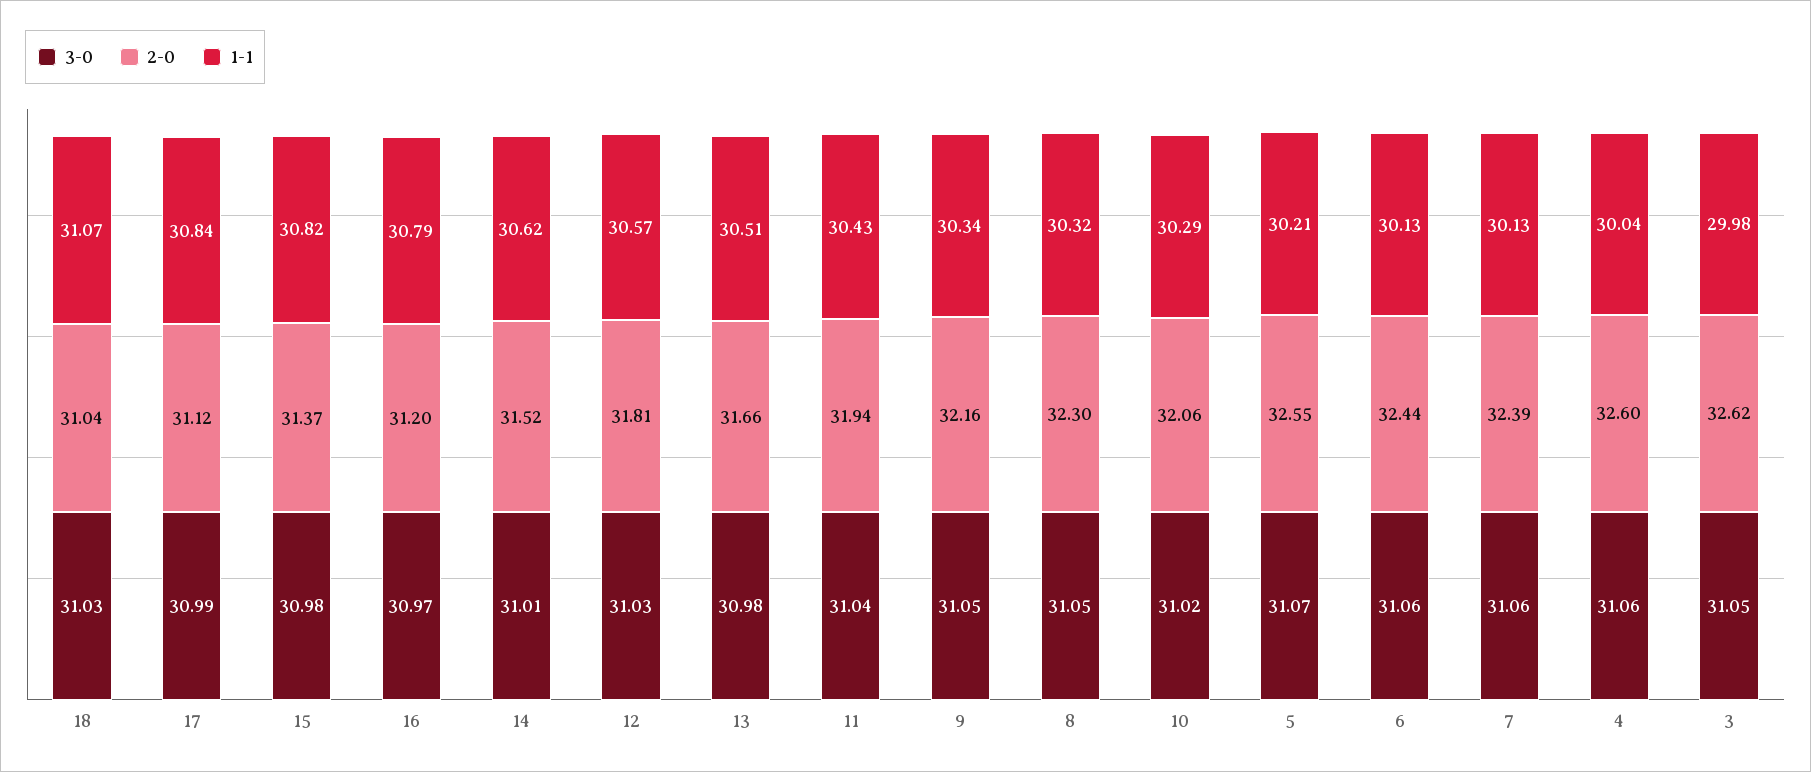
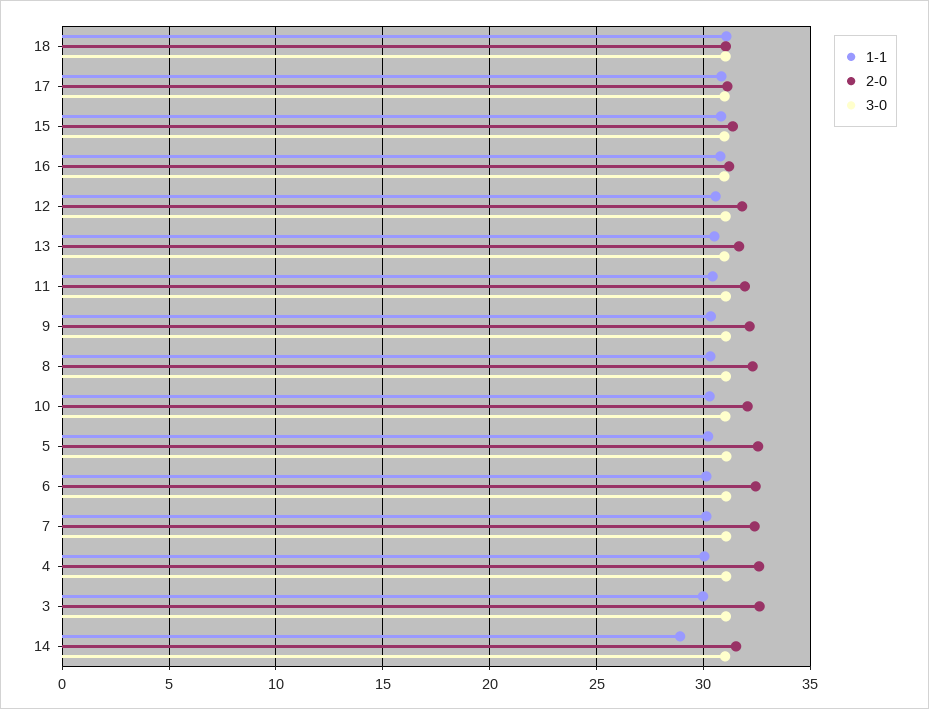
  {
    "3-0": {
      "18": 31.03,
      "17": 30.99,
      "15": 30.98,
      "16": 30.97,
      "14": 31.01,
      "12": 31.03,
      "13": 30.98,
      "11": 31.04,
      "9": 31.05,
      "8": 31.05,
      "10": 31.02,
      "5": 31.07,
      "6": 31.06,
      "7": 31.06,
      "4": 31.06,
      "3": 31.05
    },
    "2-0": {
      "18": 31.04,
      "17": 31.12,
      "15": 31.37,
      "16": 31.2,
      "14": 31.52,
      "12": 31.81,
      "13": 31.66,
      "11": 31.94,
      "9": 32.16,
      "8": 32.3,
      "10": 32.06,
      "5": 32.55,
      "6": 32.44,
      "7": 32.39,
      "4": 32.6,
      "3": 32.62
    },
    "1-1": {
      "18": 31.07,
      "17": 30.84,
      "15": 30.82,
      "16": 30.79,
-     "14": 30.62,
+     "14": 29,
      "12": 30.57,
      "13": 30.51,
      "11": 30.43,
      "9": 30.34,
      "8": 30.32,
      "10": 30.29,
      "5": 30.21,
      "6": 30.13,
      "7": 30.13,
      "4": 30.04,
      "3": 29.98
    }
  }

